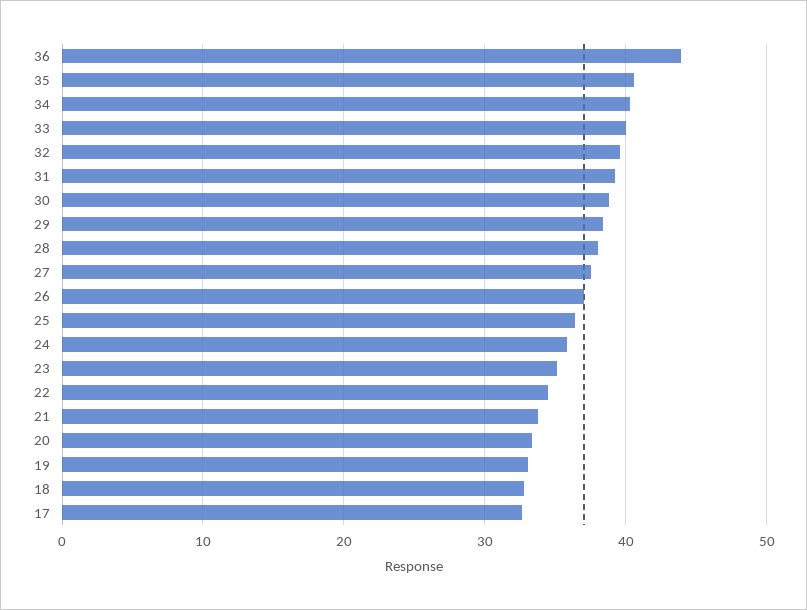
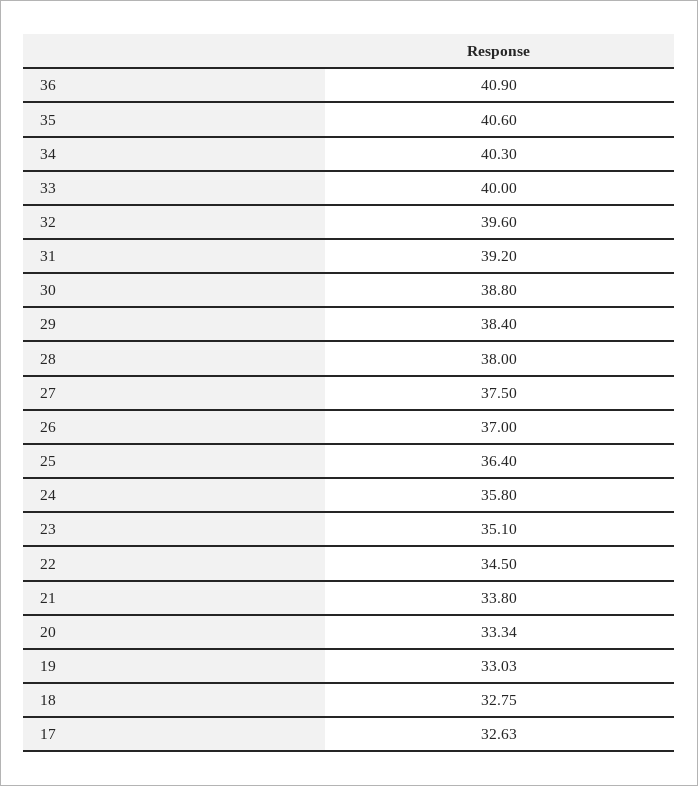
  {
-   "36": 44,
+   "36": 40.9,
    "35": 40.6,
    "34": 40.3,
    "33": 40,
    "32": 39.6,
    "31": 39.2,
    "30": 38.8,
    "29": 38.4,
    "28": 38,
    "27": 37.5,
    "26": 37,
    "25": 36.4,
    "24": 35.8,
    "23": 35.1,
    "22": 34.5,
    "21": 33.8,
    "20": 33.34,
    "19": 33.03,
    "18": 32.75,
    "17": 32.63
  }

